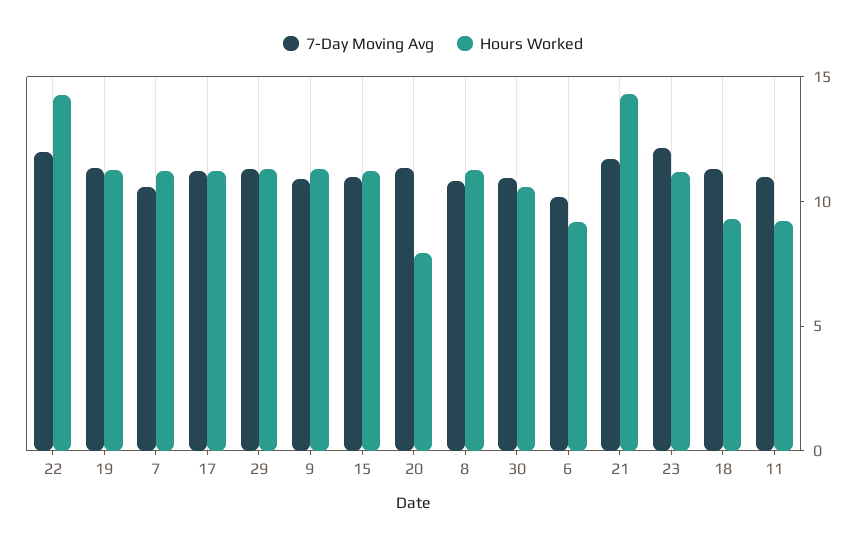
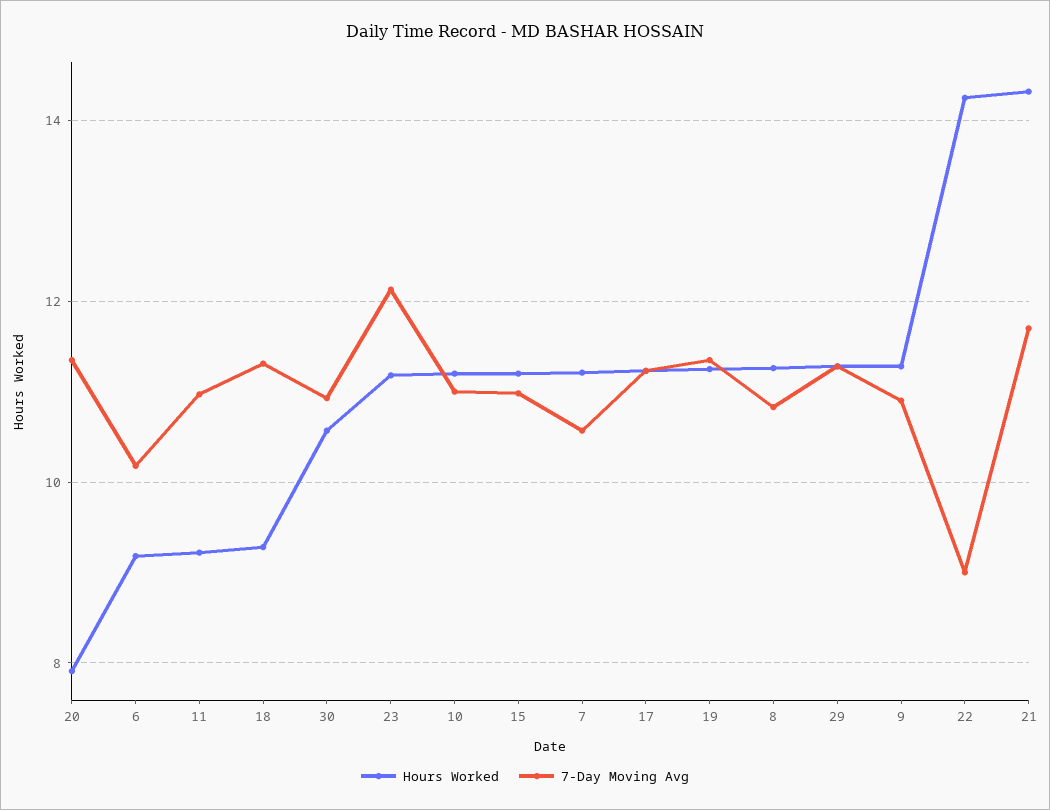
  {
    "7-Day Moving Avg": {
-     "22": 12,
+     "22": 9,
      "19": 11.4,
      "7": 10.6,
      "17": 11.2,
      "29": 11.2,
      "9": 11,
      "15": 11,
      "20": 11.4,
      "8": 10.8,
      "30": 11,
      "6": 10.2,
      "21": 11.8,
      "23": 12.2,
      "18": 11.4,
-     "11": 11
+     "11": 11,
+     "10": 11
    },
    "Hours Worked": {
      "22": 14.2,
      "19": 11.2,
      "7": 11.2,
      "17": 11.2,
      "29": 11.2,
      "9": 11.2,
      "15": 11.2,
      "20": 8,
      "8": 11.2,
      "30": 10.6,
      "6": 9.2,
      "21": 14.4,
      "23": 11.2,
      "18": 9.2,
-     "11": 9.2
+     "11": 9.2,
+     "10": 11.2
    }
  }

